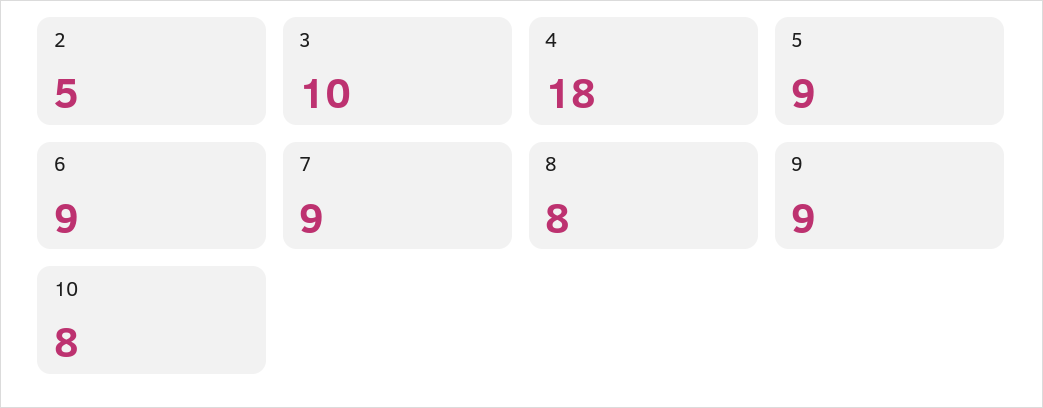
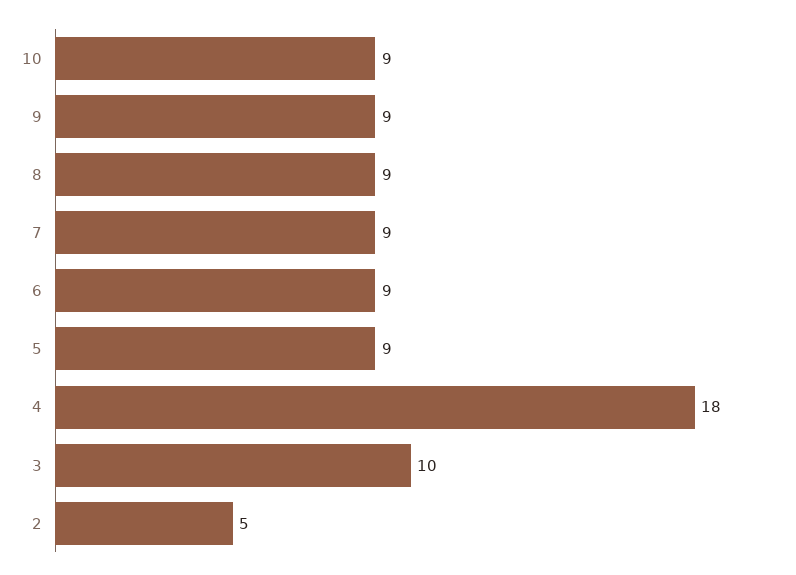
  {
    "2": 5,
    "3": 10,
    "4": 18,
    "5": 9,
    "6": 9,
    "7": 9,
-   "8": 8,
+   "8": 9,
    "9": 9,
-   "10": 8
+   "10": 9
  }

